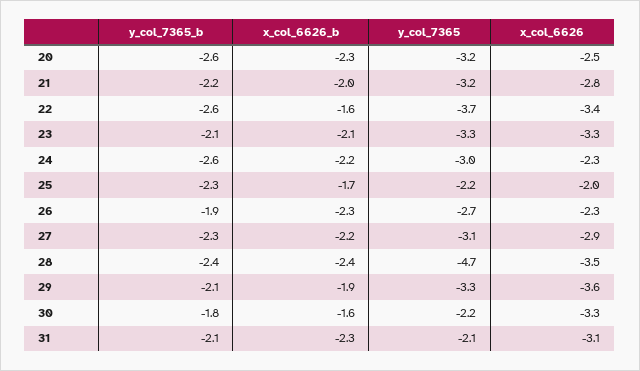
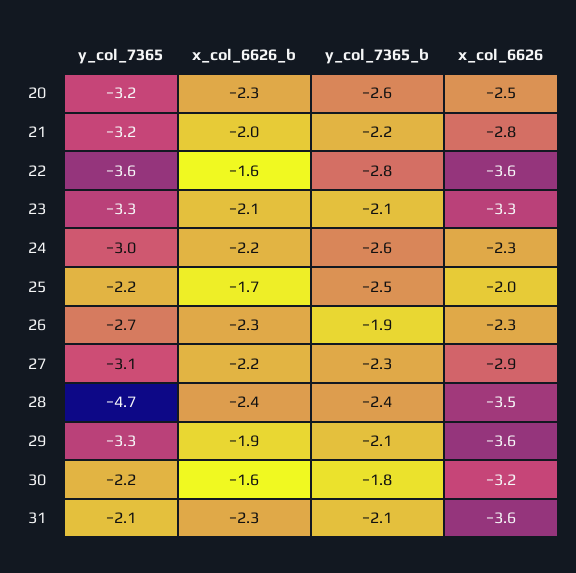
  {
    "y_col_7365_b": {
      "20": -2.6,
      "21": -2.2,
-     "22": -2.6,
+     "22": -2.8,
      "23": -2.1,
      "24": -2.6,
-     "25": -2.3,
+     "25": -2.5,
      "26": -1.9,
      "27": -2.3,
      "28": -2.4,
      "29": -2.1,
      "30": -1.8,
      "31": -2.1
    },
    "x_col_6626_b": {
      "20": -2.3,
      "21": -2,
      "22": -1.6,
      "23": -2.1,
      "24": -2.2,
      "25": -1.7,
      "26": -2.3,
      "27": -2.2,
      "28": -2.4,
      "29": -1.9,
      "30": -1.6,
      "31": -2.3
    },
    "y_col_7365": {
      "20": -3.2,
      "21": -3.2,
-     "22": -3.7,
+     "22": -3.6,
      "23": -3.3,
      "24": -3,
      "25": -2.2,
      "26": -2.7,
      "27": -3.1,
      "28": -4.7,
      "29": -3.3,
      "30": -2.2,
      "31": -2.1
    },
    "x_col_6626": {
      "20": -2.5,
      "21": -2.8,
-     "22": -3.4,
+     "22": -3.6,
      "23": -3.3,
      "24": -2.3,
      "25": -2,
      "26": -2.3,
      "27": -2.9,
      "28": -3.5,
      "29": -3.6,
-     "30": -3.3,
+     "30": -3.2,
-     "31": -3.1
+     "31": -3.6
    }
  }

